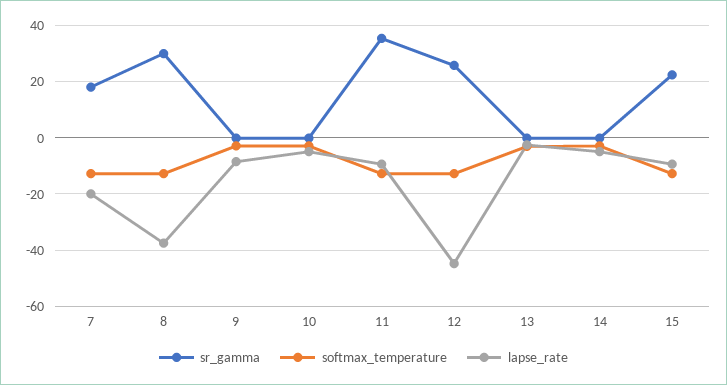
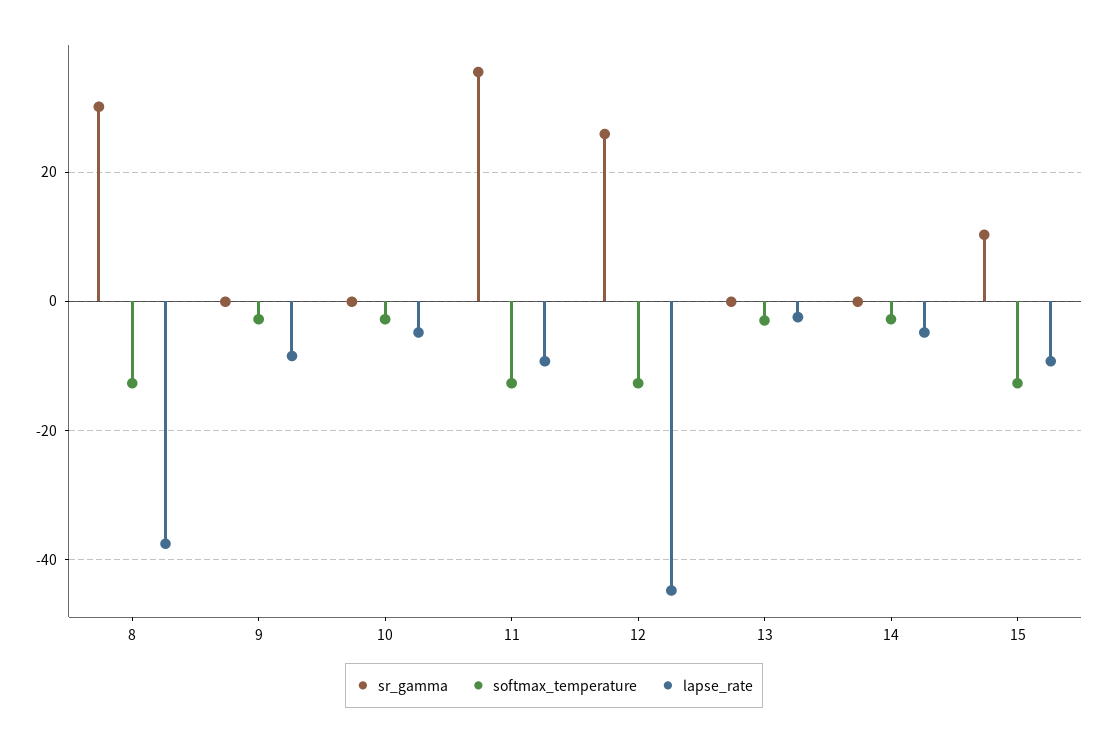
  {
    "sr_gamma": {
-     "7": 17.5,
      "8": 30,
      "9": 0,
      "10": 0,
      "11": 36,
      "12": 26,
      "13": 0,
      "14": 0,
-     "15": 22.5
+     "15": 10
    },
    "softmax_temperature": {
-     "7": -12.5,
      "8": -12,
      "9": -2,
      "10": -2,
      "11": -12,
      "12": -12,
      "13": -4,
      "14": -2,
      "15": -12
    },
    "lapse_rate": {
-     "7": -20,
      "8": -38,
      "9": -8,
      "10": -4,
      "11": -10,
      "12": -44,
      "13": -2,
      "14": -4,
      "15": -10
    }
  }

